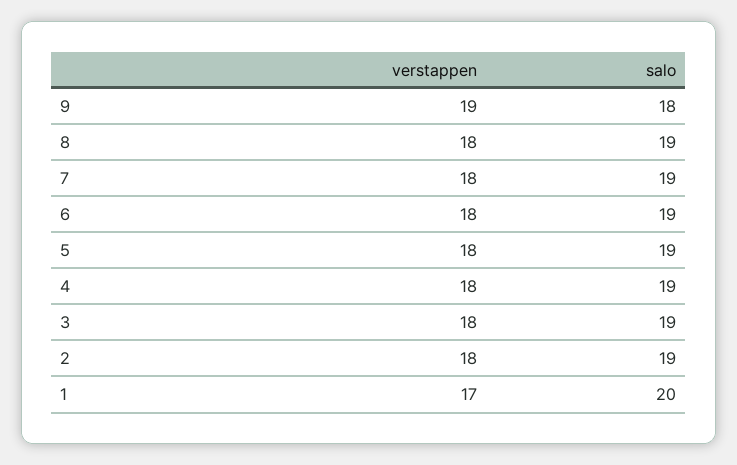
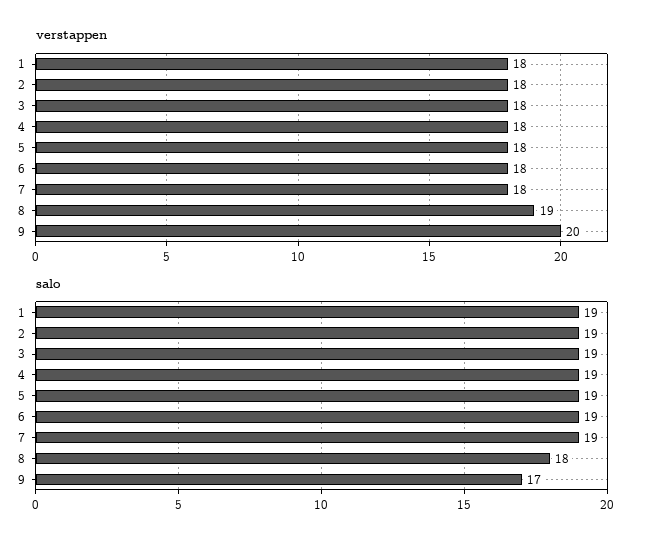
  {
    "verstappen": {
-     "9": 19,
+     "9": 20,
-     "8": 18,
+     "8": 19,
      "7": 18,
      "6": 18,
      "5": 18,
      "4": 18,
      "3": 18,
      "2": 18,
-     "1": 17
+     "1": 18
    },
    "salo": {
-     "9": 18,
+     "9": 17,
-     "8": 19,
+     "8": 18,
      "7": 19,
      "6": 19,
      "5": 19,
      "4": 19,
      "3": 19,
      "2": 19,
-     "1": 20
+     "1": 19
    }
  }

